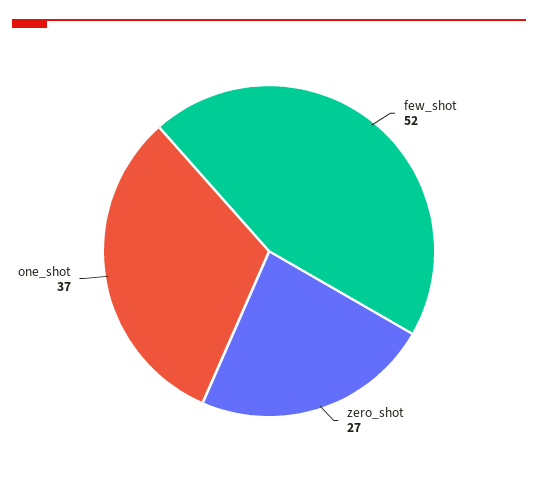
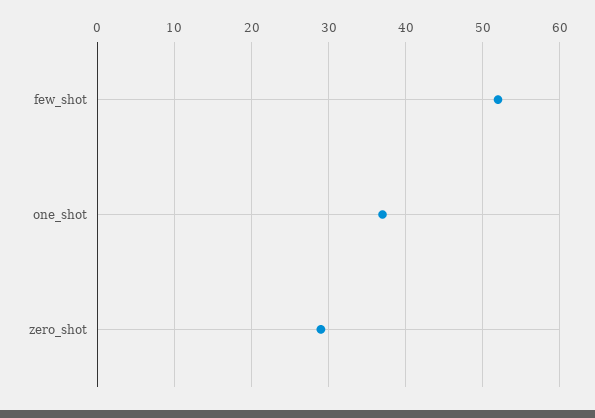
  {
    "few_shot": 52,
-   "zero_shot": 27,
+   "zero_shot": 29,
    "one_shot": 37
  }

